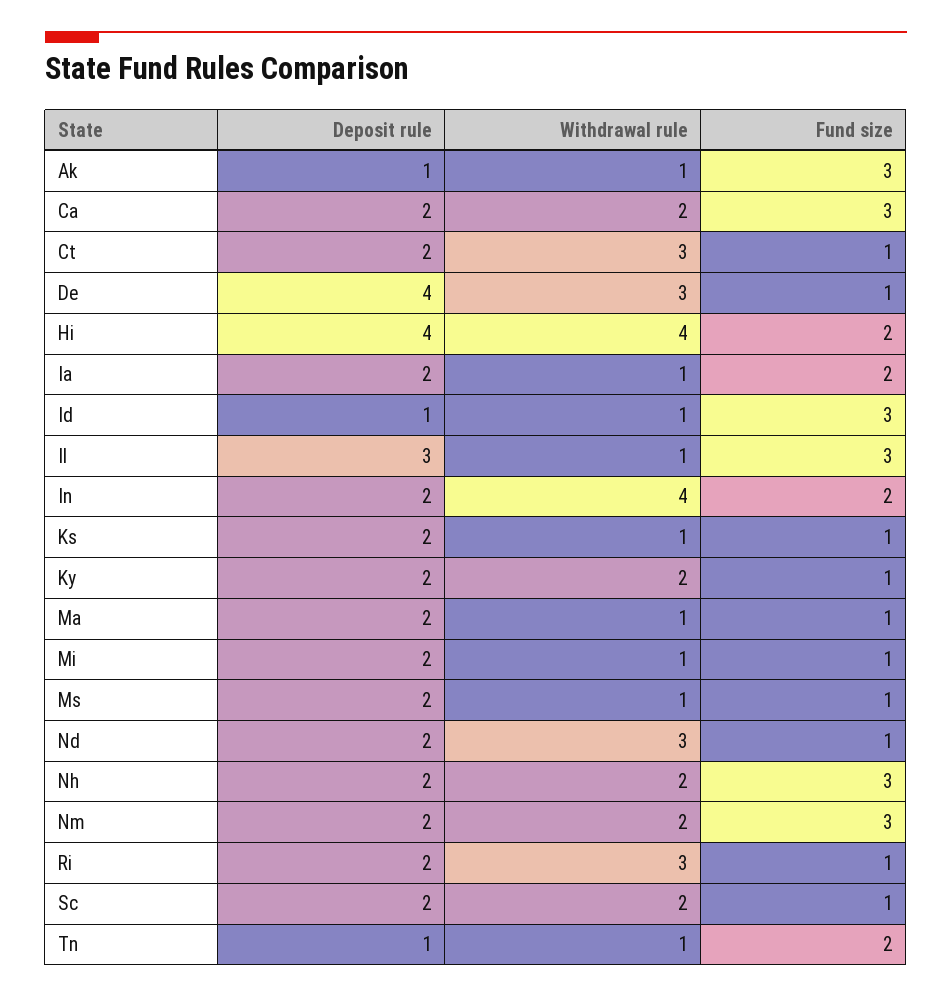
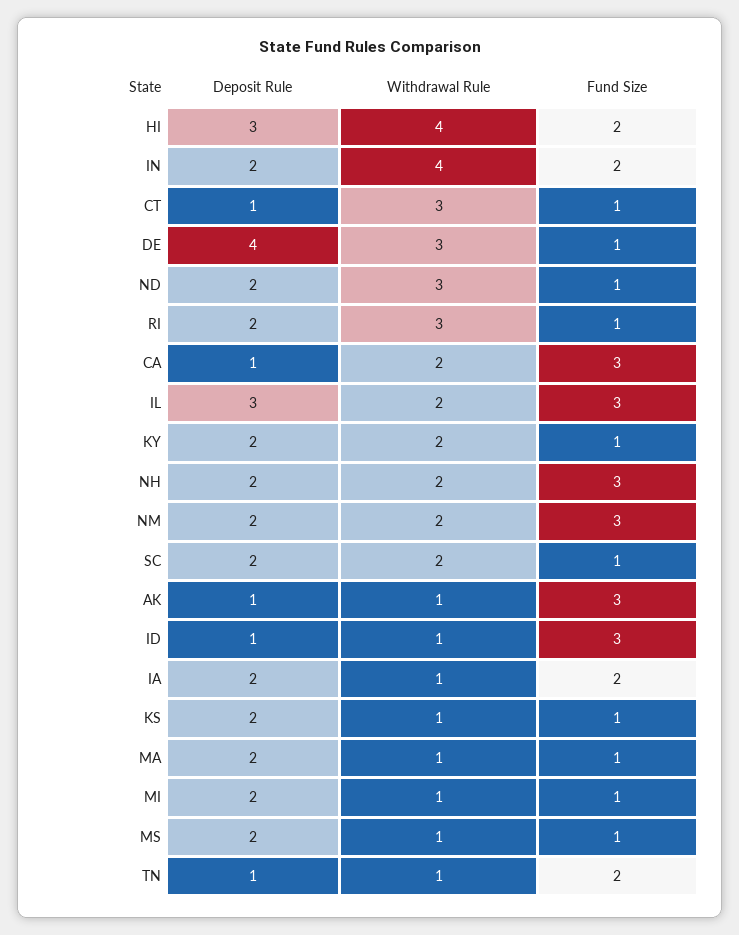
  {
    "Deposit rule": {
      "Ak": 1,
-     "Ca": 2,
+     "Ca": 1,
-     "Ct": 2,
+     "Ct": 1,
      "De": 4,
-     "Hi": 4,
+     "Hi": 3,
      "Ia": 2,
      "Id": 1,
      "Il": 3,
      "In": 2,
      "Ks": 2,
      "Ky": 2,
      "Ma": 2,
      "Mi": 2,
      "Ms": 2,
      "Nd": 2,
      "Nh": 2,
      "Nm": 2,
      "Ri": 2,
      "Sc": 2,
      "Tn": 1
    },
    "Withdrawal rule": {
      "Ak": 1,
      "Ca": 2,
      "Ct": 3,
      "De": 3,
      "Hi": 4,
      "Ia": 1,
      "Id": 1,
-     "Il": 1,
+     "Il": 2,
      "In": 4,
      "Ks": 1,
      "Ky": 2,
      "Ma": 1,
      "Mi": 1,
      "Ms": 1,
      "Nd": 3,
      "Nh": 2,
      "Nm": 2,
      "Ri": 3,
      "Sc": 2,
      "Tn": 1
    },
    "Fund size": {
      "Ak": 3,
      "Ca": 3,
      "Ct": 1,
      "De": 1,
      "Hi": 2,
      "Ia": 2,
      "Id": 3,
      "Il": 3,
      "In": 2,
      "Ks": 1,
      "Ky": 1,
      "Ma": 1,
      "Mi": 1,
      "Ms": 1,
      "Nd": 1,
      "Nh": 3,
      "Nm": 3,
      "Ri": 1,
      "Sc": 1,
      "Tn": 2
    }
  }

